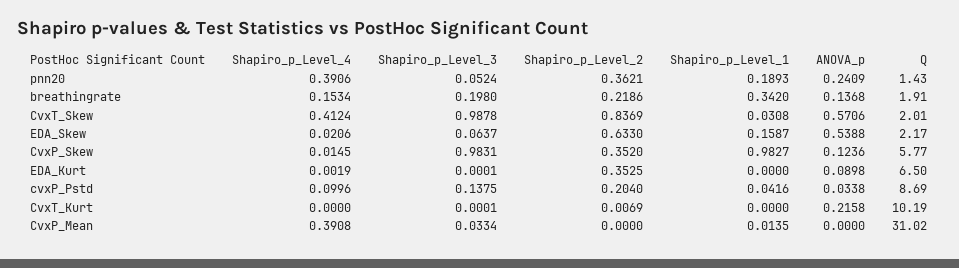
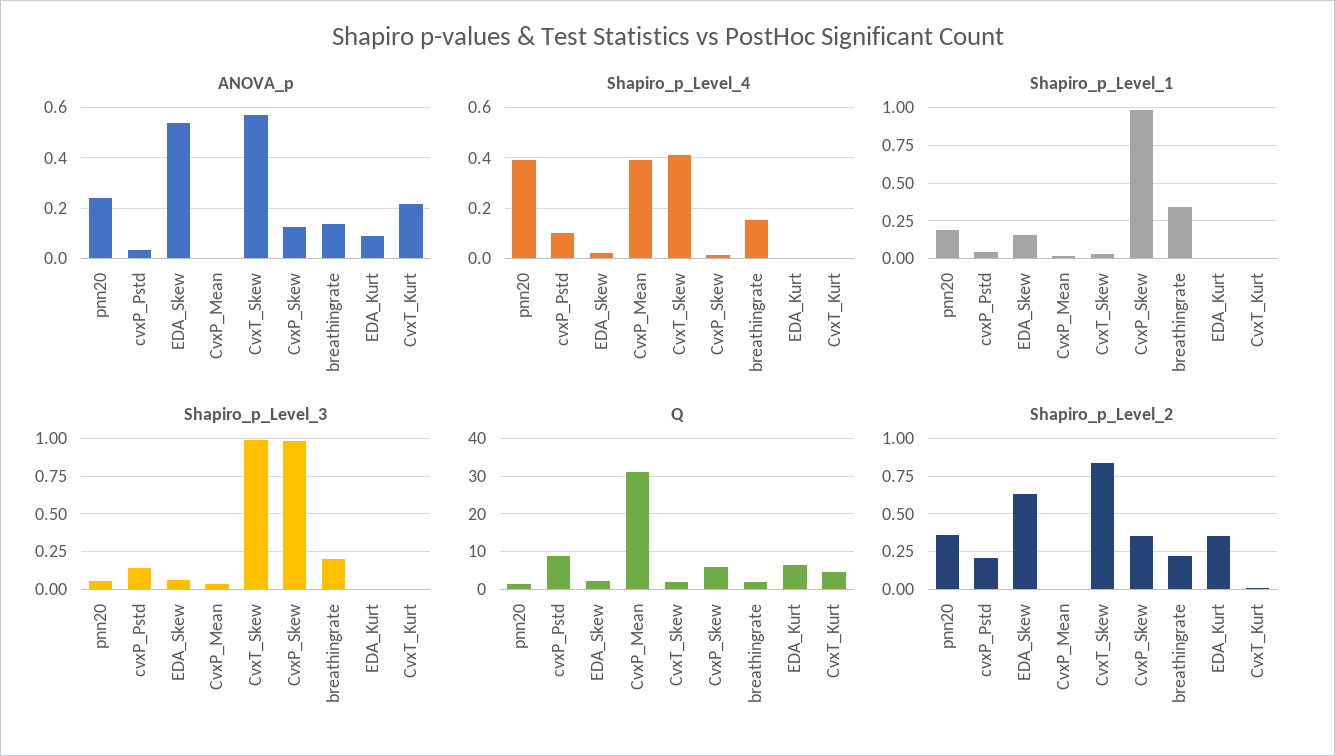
  {
    "Shapiro_p_Level_4": {
      "pnn20": 0.3906,
      "breathingrate": 0.1534,
      "CvxT_Skew": 0.4124,
      "EDA_Skew": 0.0206,
      "CvxP_Skew": 0.0145,
      "EDA_Kurt": 0.0019,
      "cvxP_Pstd": 0.0996,
      "CvxT_Kurt": 0,
      "CvxP_Mean": 0.3908
    },
    "Shapiro_p_Level_3": {
      "pnn20": 0.0524,
      "breathingrate": 0.198,
      "CvxT_Skew": 0.9878,
      "EDA_Skew": 0.0637,
      "CvxP_Skew": 0.9831,
      "EDA_Kurt": 0.0001,
      "cvxP_Pstd": 0.1375,
      "CvxT_Kurt": 0.0001,
      "CvxP_Mean": 0.0334
    },
    "Shapiro_p_Level_2": {
      "pnn20": 0.3621,
      "breathingrate": 0.2186,
      "CvxT_Skew": 0.8369,
      "EDA_Skew": 0.633,
      "CvxP_Skew": 0.352,
      "EDA_Kurt": 0.3525,
      "cvxP_Pstd": 0.204,
      "CvxT_Kurt": 0.0069,
      "CvxP_Mean": 0
    },
    "Shapiro_p_Level_1": {
      "pnn20": 0.1893,
      "breathingrate": 0.342,
      "CvxT_Skew": 0.0308,
      "EDA_Skew": 0.1587,
      "CvxP_Skew": 0.9827,
      "EDA_Kurt": 0,
      "cvxP_Pstd": 0.0416,
      "CvxT_Kurt": 0,
      "CvxP_Mean": 0.0135
    },
    "ANOVA_p": {
      "pnn20": 0.2409,
      "breathingrate": 0.1368,
      "CvxT_Skew": 0.5706,
      "EDA_Skew": 0.5388,
      "CvxP_Skew": 0.1236,
      "EDA_Kurt": 0.0898,
      "cvxP_Pstd": 0.0338,
      "CvxT_Kurt": 0.2158,
      "CvxP_Mean": 0
    },
    "Q": {
      "pnn20": 1.43,
      "breathingrate": 1.91,
      "CvxT_Skew": 2.01,
      "EDA_Skew": 2.17,
      "CvxP_Skew": 5.77,
      "EDA_Kurt": 6.5,
      "cvxP_Pstd": 8.69,
-     "CvxT_Kurt": 10.19,
+     "CvxT_Kurt": 4,
      "CvxP_Mean": 31.02
    }
  }

